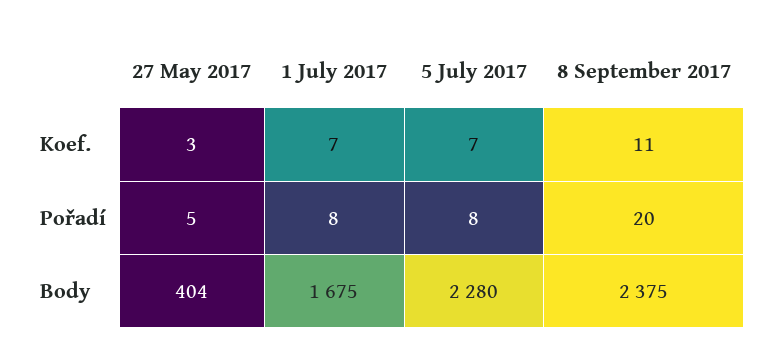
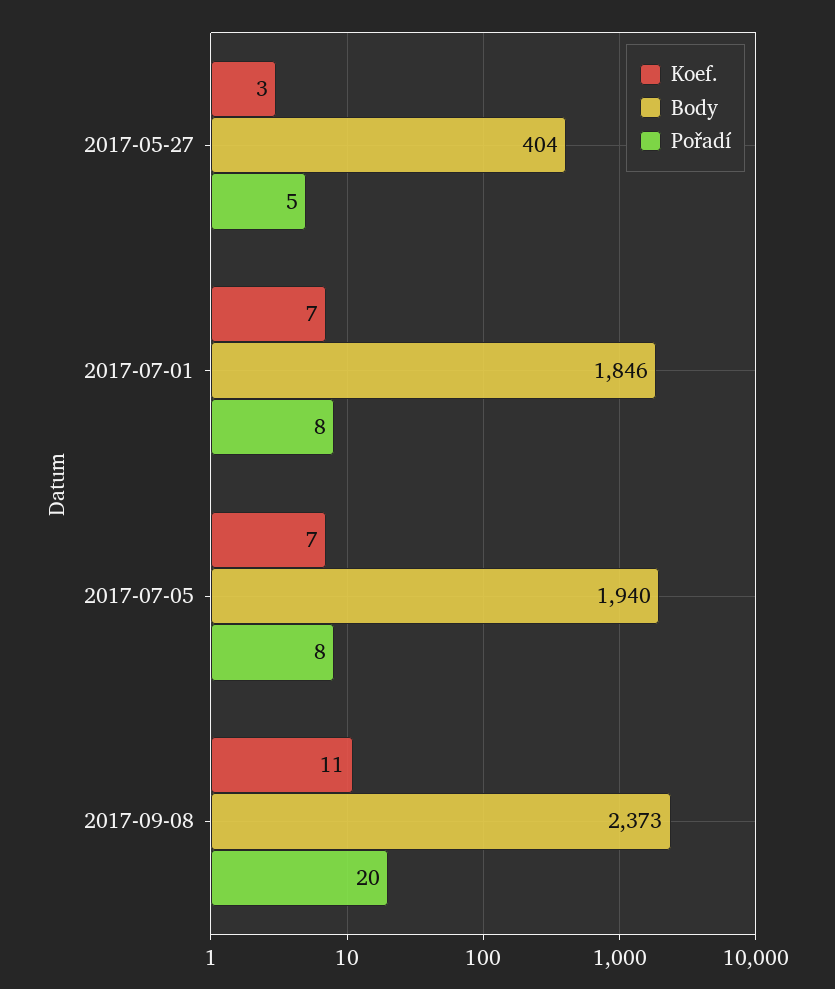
  {
    "Koef.": {
      "27 May 2017": 3,
      "1 July 2017": 7,
      "5 July 2017": 7,
      "8 September 2017": 11
    },
    "Pořadí": {
      "27 May 2017": 5,
      "1 July 2017": 8,
      "5 July 2017": 8,
      "8 September 2017": 20
    },
    "Body": {
      "27 May 2017": 404,
-     "1 July 2017": 1675,
+     "1 July 2017": 1846,
-     "5 July 2017": 2280,
+     "5 July 2017": 1940,
-     "8 September 2017": 2375
+     "8 September 2017": 2373
    }
  }

